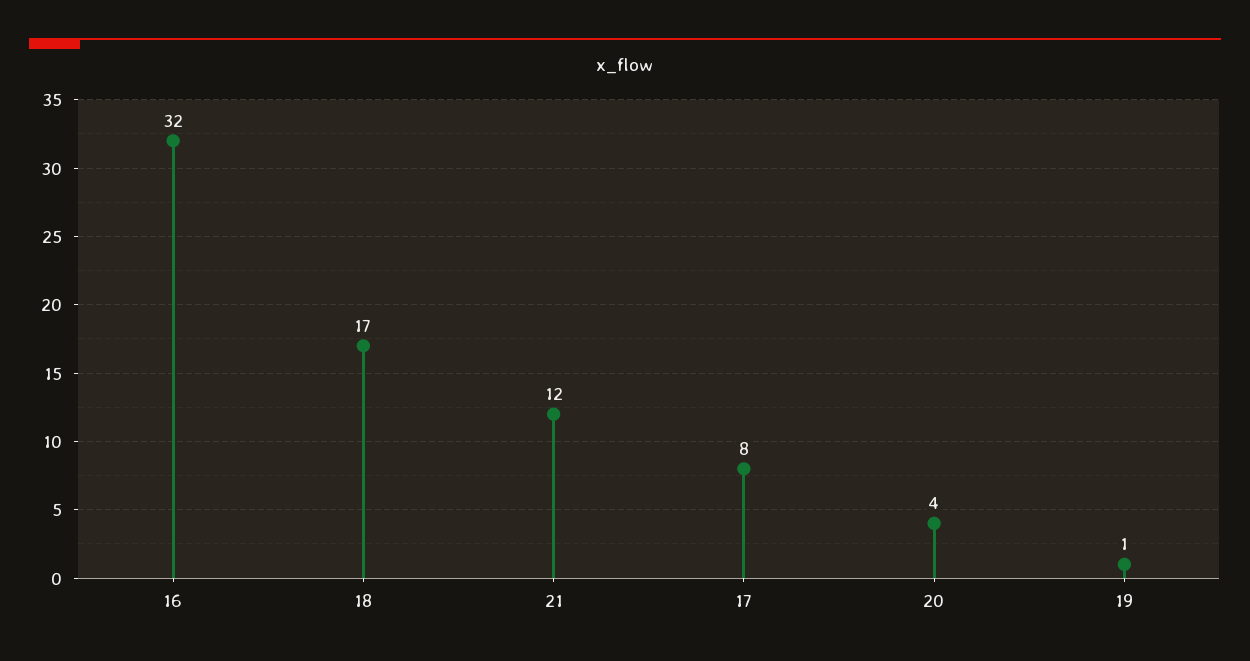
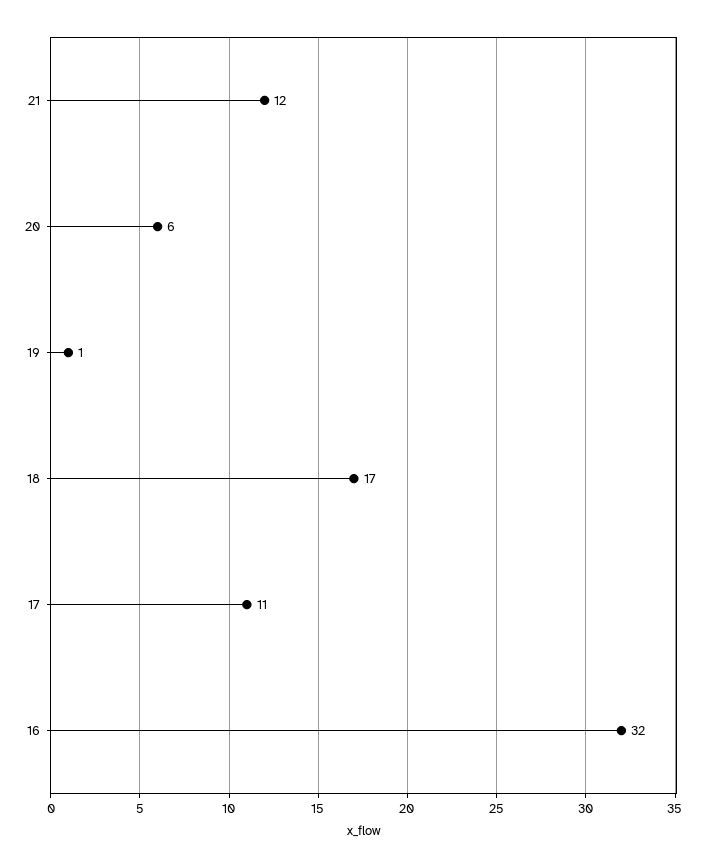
  {
    "16": 32,
    "18": 17,
    "21": 12,
-   "17": 8,
+   "17": 11,
-   "20": 4,
+   "20": 6,
    "19": 1
  }

